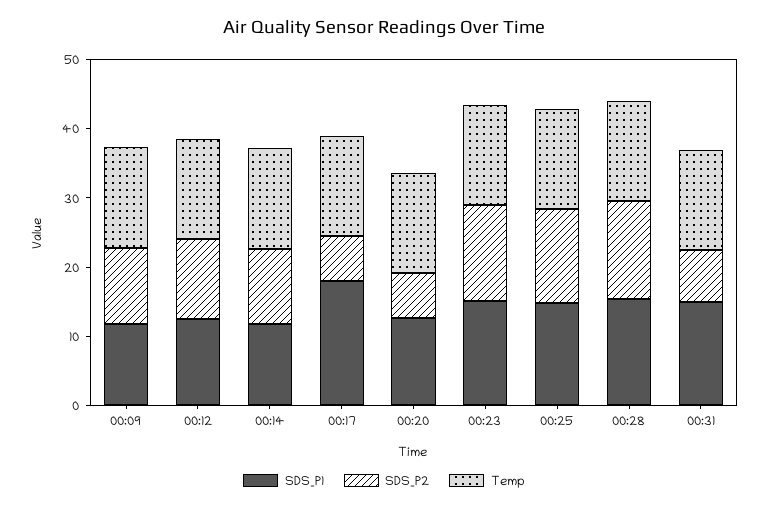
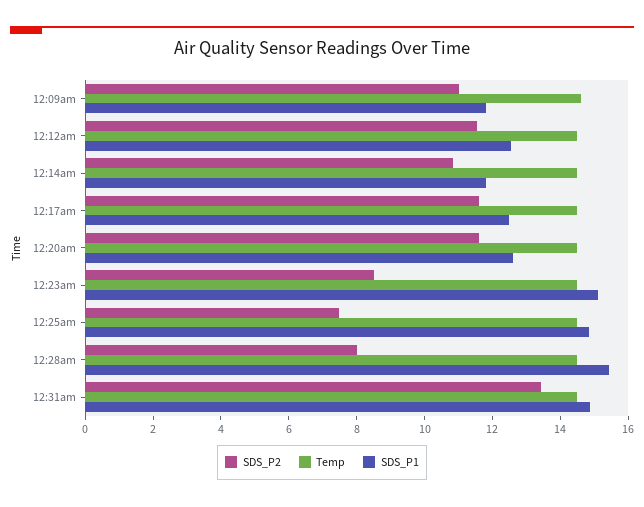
  {
    "SDS_P1": {
      "00:09": 12,
      "00:12": 12.5,
      "00:14": 12,
-     "00:17": 18,
+     "00:17": 12.5,
      "00:20": 12.5,
      "00:23": 15,
      "00:25": 15,
      "00:28": 15.5,
      "00:31": 15
    },
    "SDS_P2": {
      "00:09": 11,
      "00:12": 11.5,
      "00:14": 11,
-     "00:17": 6,
+     "00:17": 11.5,
-     "00:20": 6,
+     "00:20": 11.5,
-     "00:23": 14,
+     "00:23": 8.5,
-     "00:25": 14,
+     "00:25": 7.5,
-     "00:28": 14,
+     "00:28": 8,
-     "00:31": 8
+     "00:31": 13.5
    },
    "Temp": {
      "00:09": 14.5,
      "00:12": 14.5,
      "00:14": 14.5,
      "00:17": 14.5,
      "00:20": 14.5,
      "00:23": 14.5,
      "00:25": 14.5,
      "00:28": 14.5,
      "00:31": 14.5
    }
  }

